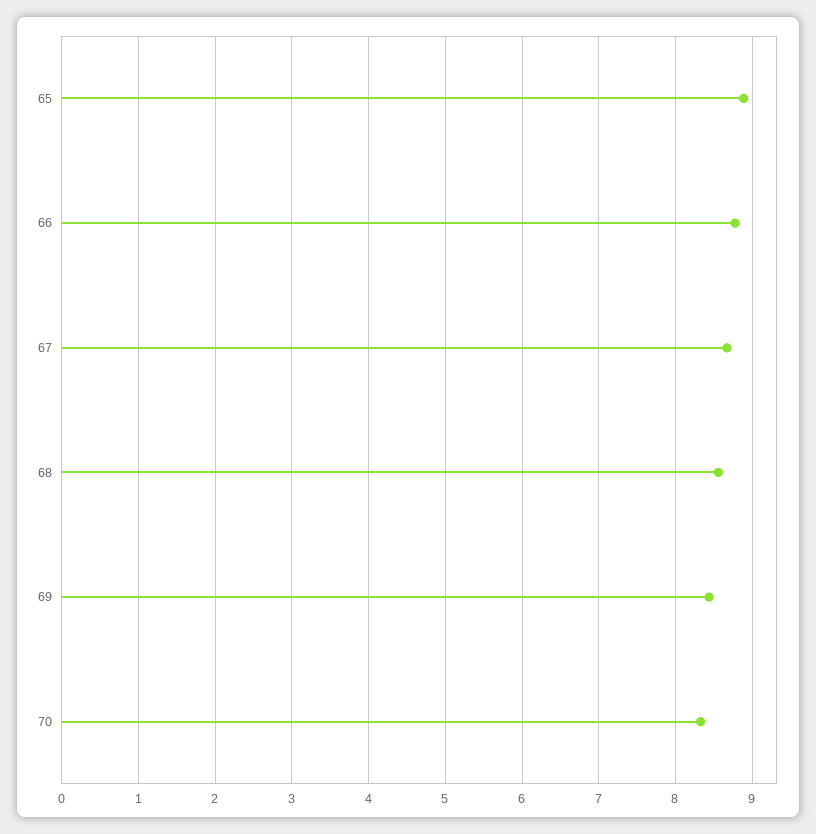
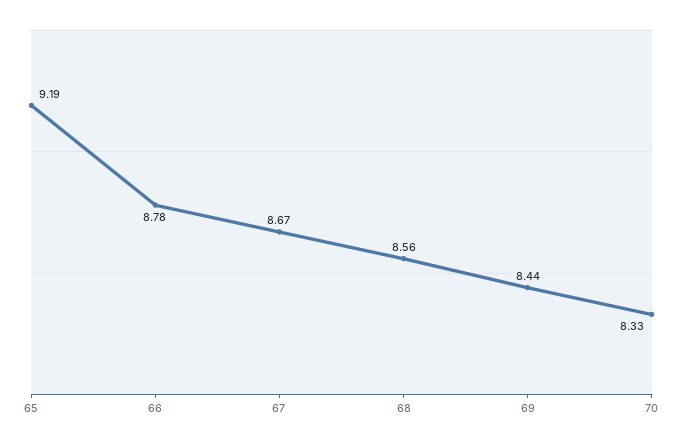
  {
-   "65": 8.9,
+   "65": 9.19,
    "66": 8.78,
    "67": 8.67,
    "68": 8.56,
    "69": 8.44,
    "70": 8.33
  }

